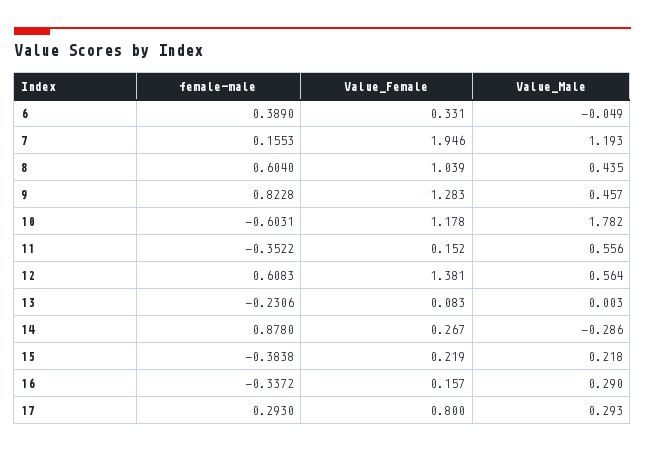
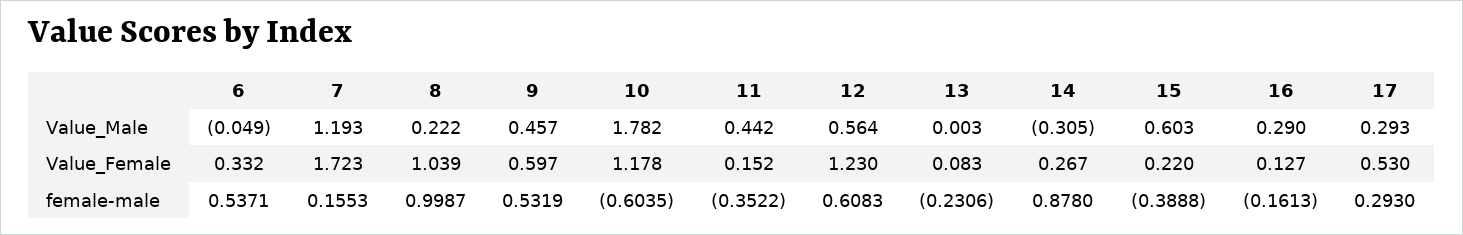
  {
    "female-male": {
-     "6": 0.389,
+     "6": 0.5371,
      "7": 0.1553,
-     "8": 0.604,
+     "8": 0.9987,
-     "9": 0.8228,
+     "9": 0.5319,
-     "10": -0.6031,
+     "10": -0.6035,
      "11": -0.3522,
      "12": 0.6083,
      "13": -0.2306,
      "14": 0.878,
-     "15": -0.3838,
+     "15": -0.3888,
-     "16": -0.3372,
+     "16": -0.1613,
      "17": 0.293
    },
    "Value_Female": {
-     "6": 0.331,
+     "6": 0.332,
-     "7": 1.946,
+     "7": 1.723,
      "8": 1.039,
-     "9": 1.283,
+     "9": 0.597,
      "10": 1.178,
      "11": 0.152,
-     "12": 1.381,
+     "12": 1.23,
      "13": 0.083,
      "14": 0.267,
-     "15": 0.219,
+     "15": 0.22,
-     "16": 0.157,
+     "16": 0.127,
-     "17": 0.8
+     "17": 0.53
    },
    "Value_Male": {
      "6": -0.049,
      "7": 1.193,
-     "8": 0.435,
+     "8": 0.222,
      "9": 0.457,
      "10": 1.782,
-     "11": 0.556,
+     "11": 0.442,
      "12": 0.564,
      "13": 0.003,
-     "14": -0.286,
+     "14": -0.305,
-     "15": 0.218,
+     "15": 0.603,
      "16": 0.29,
      "17": 0.293
    }
  }

